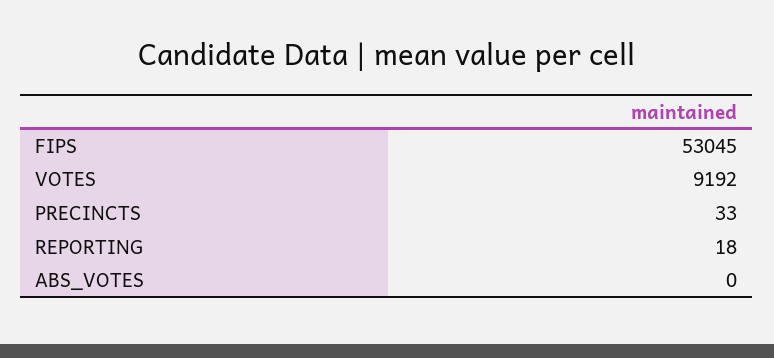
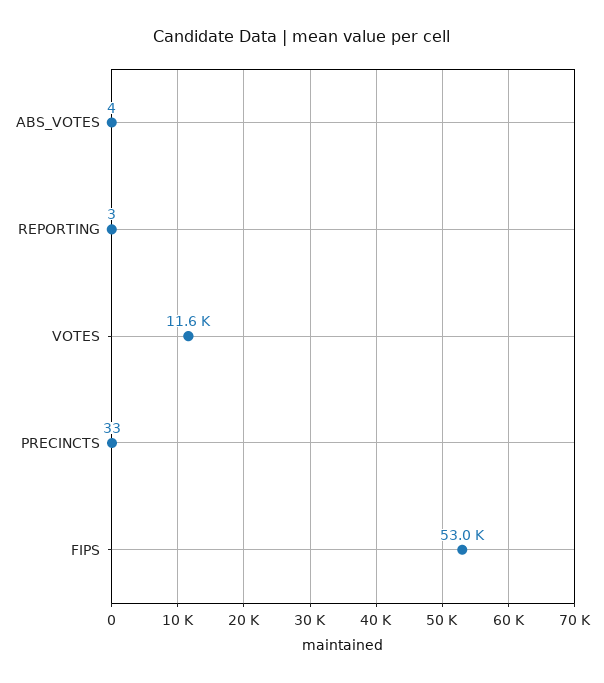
  {
    "FIPS": 53045,
-   "VOTES": 9192,
+   "VOTES": 11600,
    "PRECINCTS": 33,
-   "REPORTING": 18,
+   "REPORTING": 3,
-   "ABS_VOTES": 0
+   "ABS_VOTES": 4
  }

